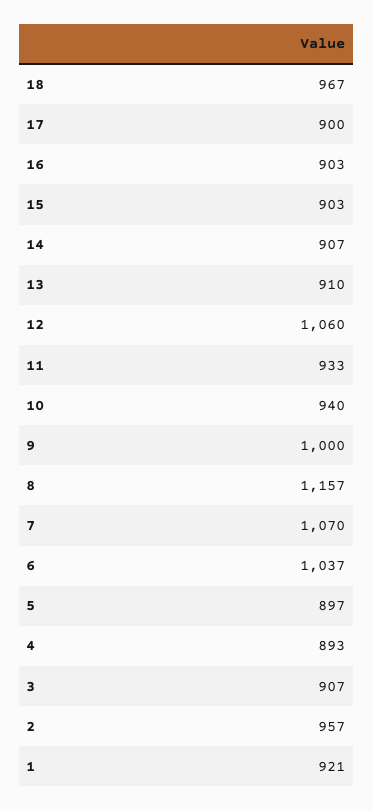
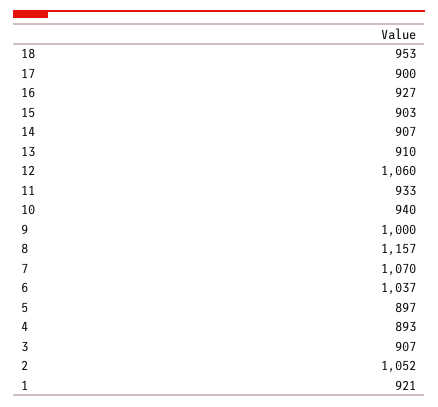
  {
-   "18": 967,
+   "18": 953,
    "17": 900,
-   "16": 903,
+   "16": 927,
    "15": 903,
    "14": 907,
    "13": 910,
    "12": 1060,
    "11": 933,
    "10": 940,
    "9": 1000,
    "8": 1157,
    "7": 1070,
    "6": 1037,
    "5": 897,
    "4": 893,
    "3": 907,
-   "2": 957,
+   "2": 1052,
    "1": 921
  }

